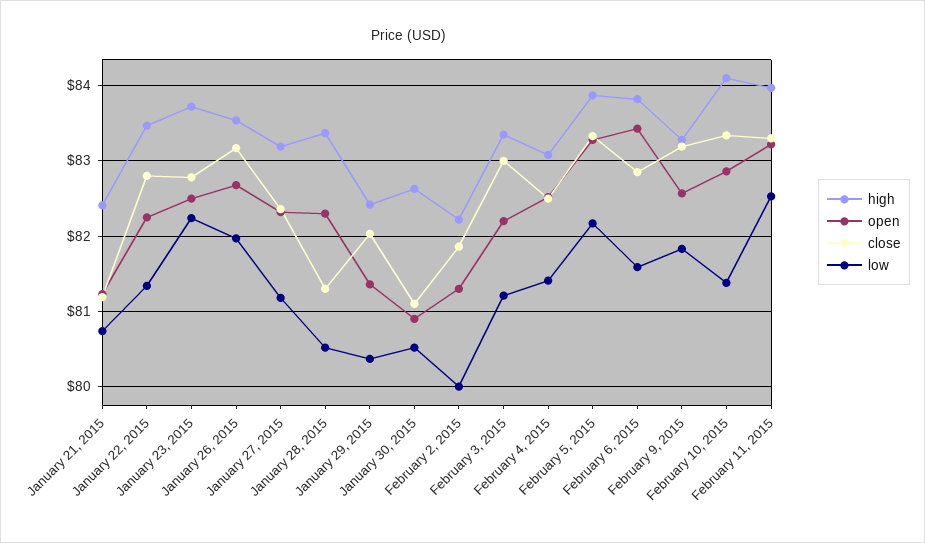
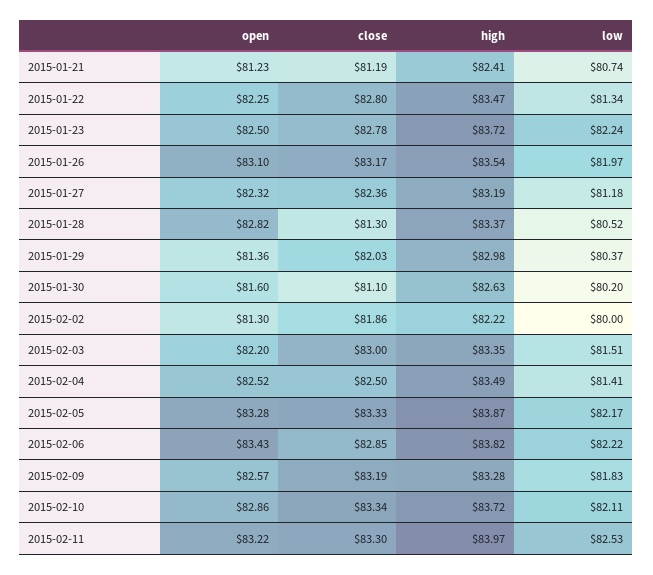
  {
    "high": {
      "January 21, 2015": 82.41,
      "January 22, 2015": 83.47,
      "January 23, 2015": 83.72,
      "January 26, 2015": 83.54,
      "January 27, 2015": 83.19,
      "January 28, 2015": 83.37,
-     "January 29, 2015": 82.4,
+     "January 29, 2015": 82.98,
      "January 30, 2015": 82.63,
      "February 2, 2015": 82.22,
      "February 3, 2015": 83.35,
-     "February 4, 2015": 83.1,
+     "February 4, 2015": 83.49,
      "February 5, 2015": 83.87,
      "February 6, 2015": 83.82,
      "February 9, 2015": 83.28,
-     "February 10, 2015": 84.1,
+     "February 10, 2015": 83.72,
      "February 11, 2015": 83.97
    },
    "open": {
      "January 21, 2015": 81.23,
      "January 22, 2015": 82.25,
      "January 23, 2015": 82.5,
-     "January 26, 2015": 82.7,
+     "January 26, 2015": 83.1,
      "January 27, 2015": 82.32,
-     "January 28, 2015": 82.3,
+     "January 28, 2015": 82.82,
      "January 29, 2015": 81.36,
-     "January 30, 2015": 80.9,
+     "January 30, 2015": 81.6,
      "February 2, 2015": 81.3,
      "February 3, 2015": 82.2,
      "February 4, 2015": 82.52,
      "February 5, 2015": 83.28,
      "February 6, 2015": 83.43,
      "February 9, 2015": 82.57,
      "February 10, 2015": 82.86,
      "February 11, 2015": 83.22
    },
    "close": {
      "January 21, 2015": 81.19,
      "January 22, 2015": 82.8,
      "January 23, 2015": 82.78,
      "January 26, 2015": 83.17,
      "January 27, 2015": 82.36,
      "January 28, 2015": 81.3,
      "January 29, 2015": 82.03,
      "January 30, 2015": 81.1,
      "February 2, 2015": 81.86,
      "February 3, 2015": 83,
      "February 4, 2015": 82.5,
      "February 5, 2015": 83.33,
      "February 6, 2015": 82.85,
      "February 9, 2015": 83.19,
      "February 10, 2015": 83.34,
      "February 11, 2015": 83.3
    },
    "low": {
      "January 21, 2015": 80.74,
      "January 22, 2015": 81.34,
      "January 23, 2015": 82.24,
      "January 26, 2015": 81.97,
      "January 27, 2015": 81.18,
      "January 28, 2015": 80.52,
      "January 29, 2015": 80.37,
-     "January 30, 2015": 80.5,
+     "January 30, 2015": 80.2,
      "February 2, 2015": 80,
-     "February 3, 2015": 81.2,
+     "February 3, 2015": 81.51,
      "February 4, 2015": 81.41,
      "February 5, 2015": 82.17,
-     "February 6, 2015": 81.6,
+     "February 6, 2015": 82.22,
      "February 9, 2015": 81.83,
-     "February 10, 2015": 81.4,
+     "February 10, 2015": 82.11,
      "February 11, 2015": 82.53
    }
  }

